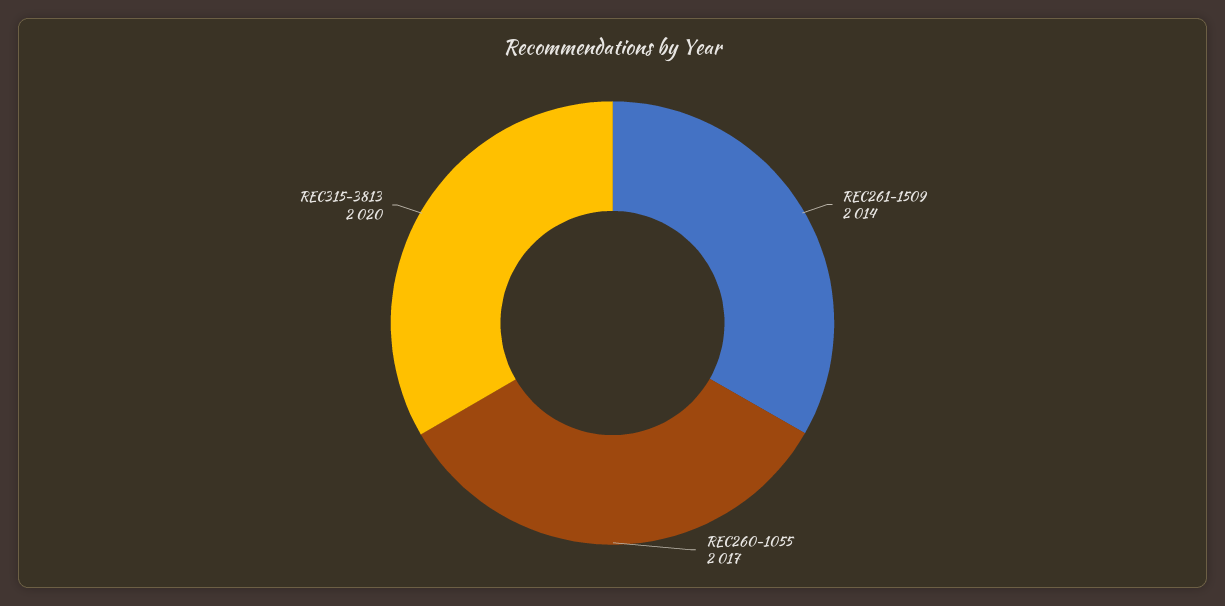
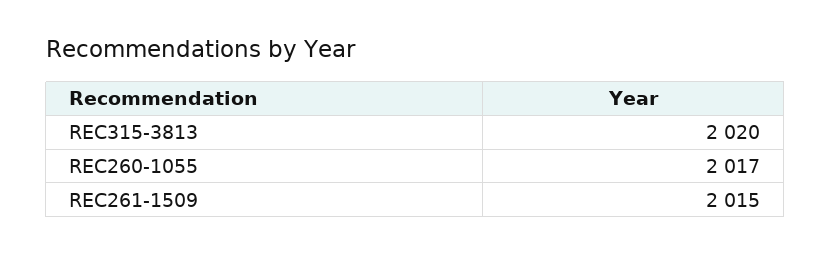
  {
-   "REC261-1509": 2014,
+   "REC261-1509": 2015,
    "REC260-1055": 2017,
    "REC315-3813": 2020
  }

